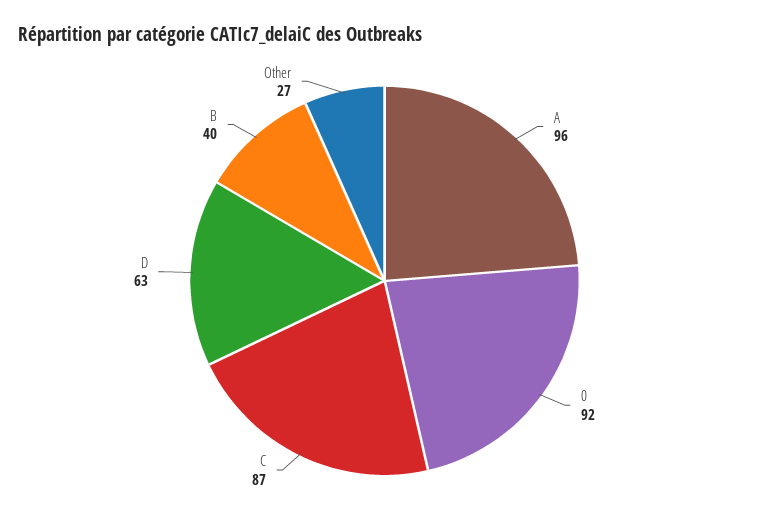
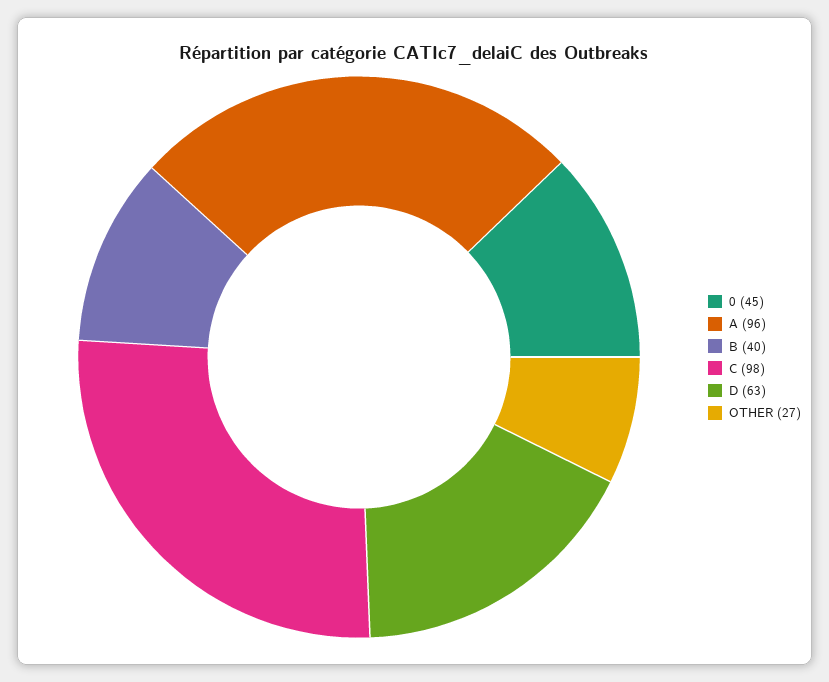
  {
    "A": 96,
-   "0": 92,
+   "0": 45,
-   "C": 87,
+   "C": 98,
    "D": 63,
    "B": 40,
    "Other": 27
  }

